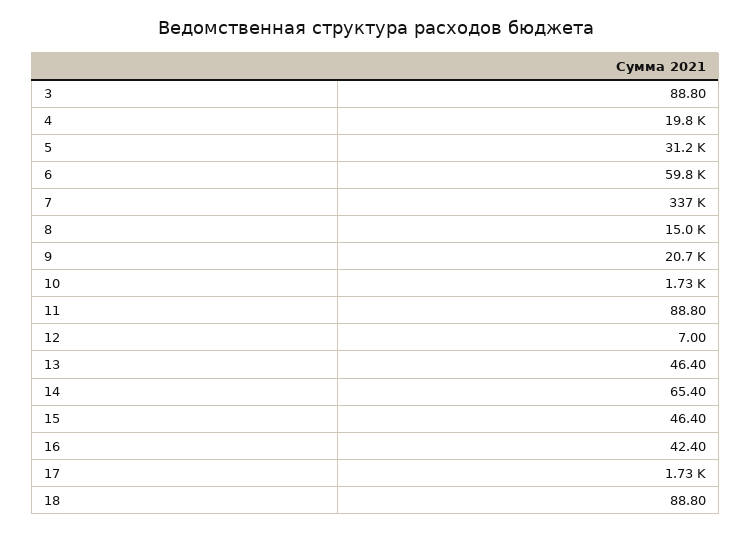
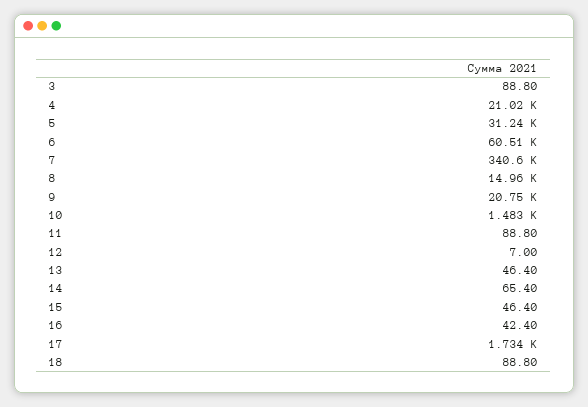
  {
    "3": 88.8,
-   "4": 19800,
+   "4": 21020,
    "5": 31240,
-   "6": 59800,
+   "6": 60510,
-   "7": 337000,
+   "7": 340600,
    "8": 14960,
    "9": 20750,
-   "10": 1730,
+   "10": 1483,
    "11": 88.8,
    "12": 7,
    "13": 46.4,
    "14": 65.4,
    "15": 46.4,
    "16": 42.4,
    "17": 1734,
    "18": 88.8
  }

